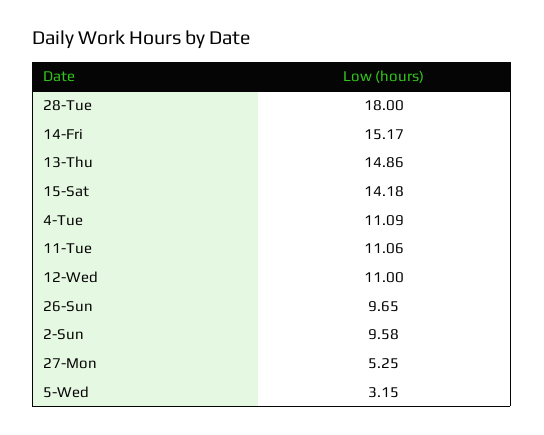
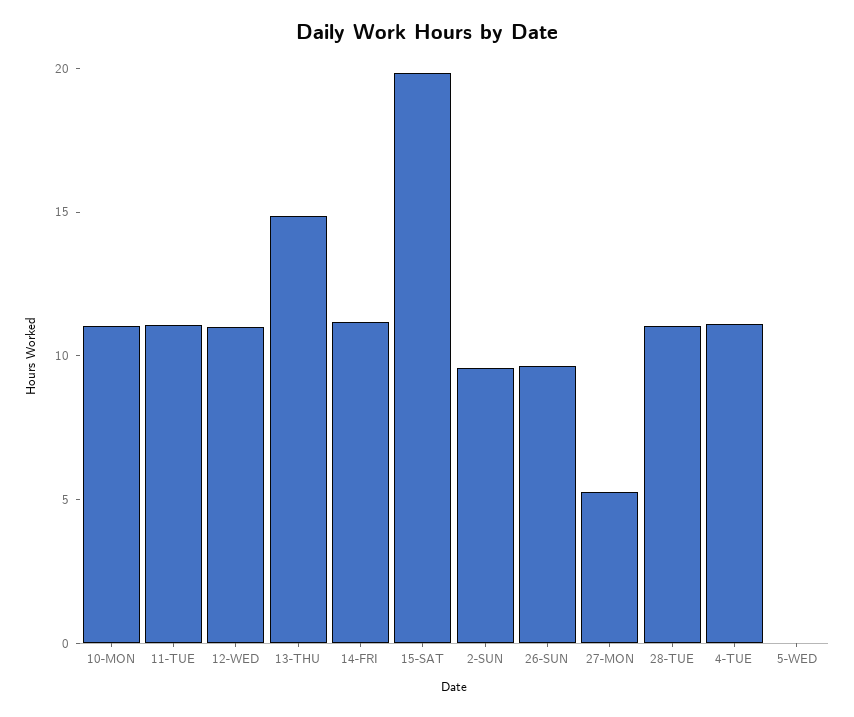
  {
-   "28-Tue": 18,
+   "28-Tue": 11,
-   "14-Fri": 15.17,
+   "14-Fri": 11,
    "13-Thu": 14.86,
-   "15-Sat": 14.18,
+   "15-Sat": 20,
    "4-Tue": 11.09,
    "11-Tue": 11.06,
    "12-Wed": 11,
    "26-Sun": 9.65,
    "2-Sun": 9.58,
    "27-Mon": 5.25,
-   "5-Wed": 3.15
+   "5-Wed": 0,
+   "10-MON": 11
  }

